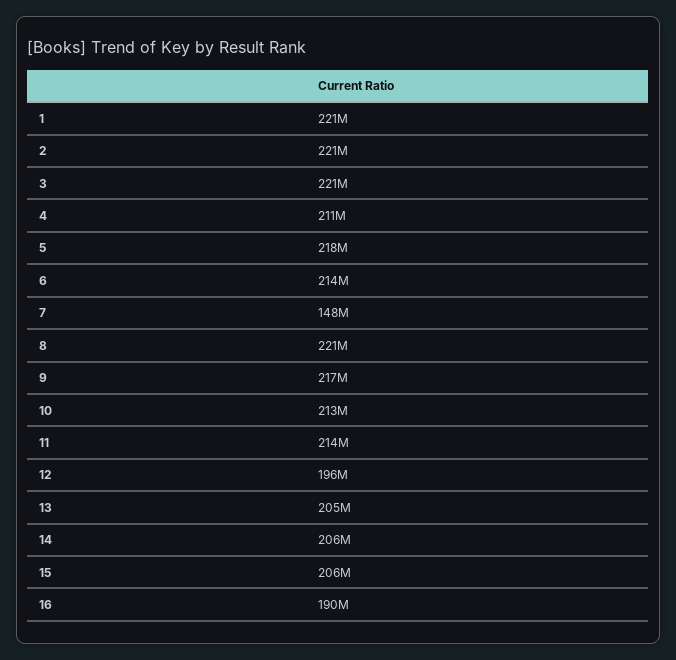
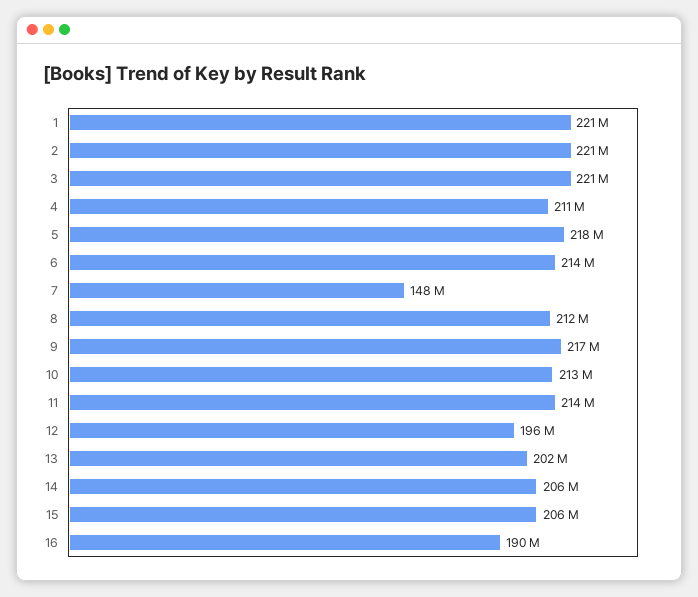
  {
    "1": 221000000,
    "2": 221000000,
    "3": 221000000,
    "4": 211000000,
    "5": 218000000,
    "6": 214000000,
    "7": 148000000,
-   "8": 221000000,
+   "8": 212000000,
    "9": 217000000,
    "10": 213000000,
    "11": 214000000,
    "12": 196000000,
-   "13": 205000000,
+   "13": 202000000,
    "14": 206000000,
    "15": 206000000,
    "16": 190000000
  }

